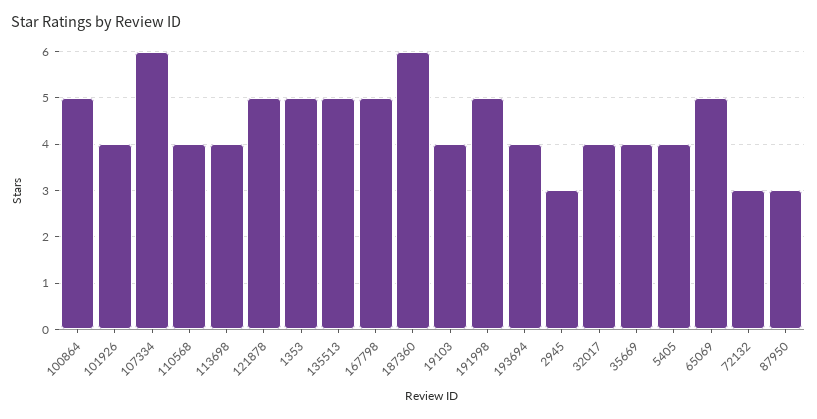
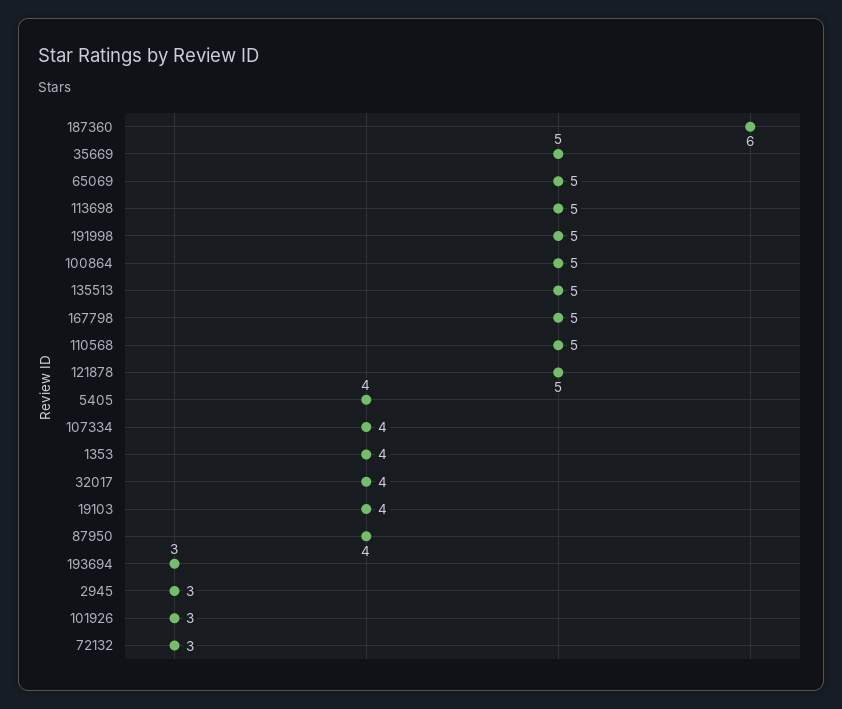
  {
    "100864": 5,
-   "101926": 4,
+   "101926": 3,
-   "107334": 6,
+   "107334": 4,
-   "110568": 4,
+   "110568": 5,
-   "113698": 4,
+   "113698": 5,
    "121878": 5,
-   "1353": 5,
+   "1353": 4,
    "135513": 5,
    "167798": 5,
    "187360": 6,
    "19103": 4,
    "191998": 5,
-   "193694": 4,
+   "193694": 3,
    "2945": 3,
    "32017": 4,
-   "35669": 4,
+   "35669": 5,
    "5405": 4,
    "65069": 5,
    "72132": 3,
-   "87950": 3
+   "87950": 4
  }

